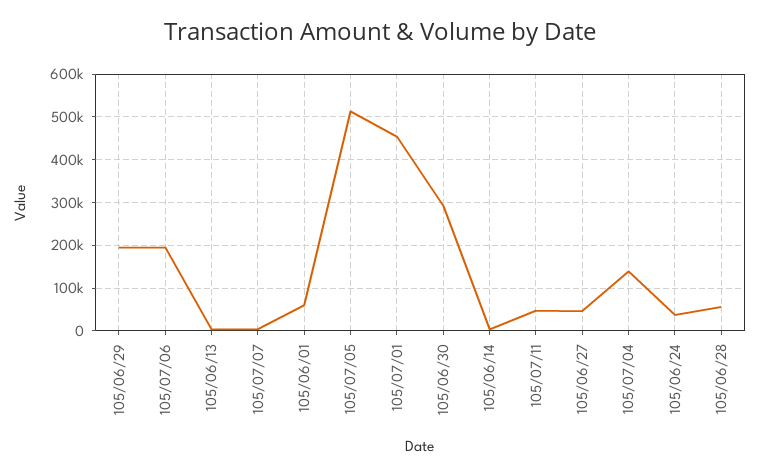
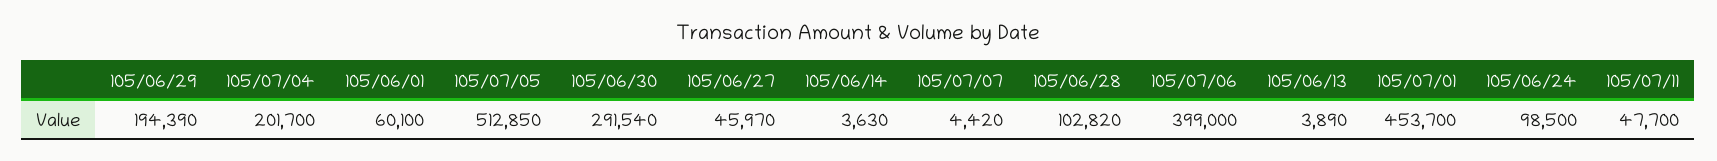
  {
    "105/06/29": 194390,
-   "105/07/06": 200000,
+   "105/07/06": 399000,
    "105/06/13": 3890,
    "105/07/07": 4420,
    "105/06/01": 60100,
    "105/07/05": 512850,
    "105/07/01": 453700,
    "105/06/30": 291540,
    "105/06/14": 3630,
    "105/07/11": 47700,
    "105/06/27": 45970,
-   "105/07/04": 140000,
+   "105/07/04": 201700,
-   "105/06/24": 40000,
+   "105/06/24": 98500,
-   "105/06/28": 60000
+   "105/06/28": 102820
  }

